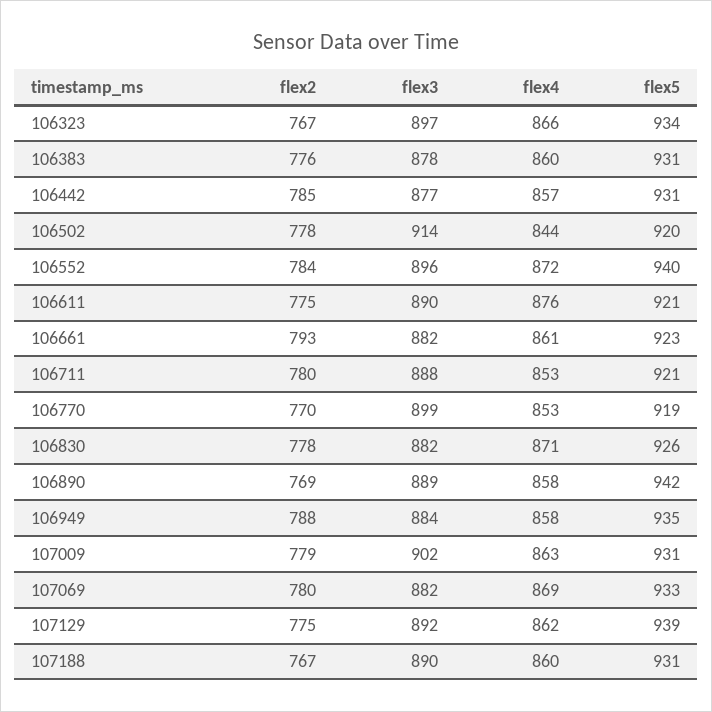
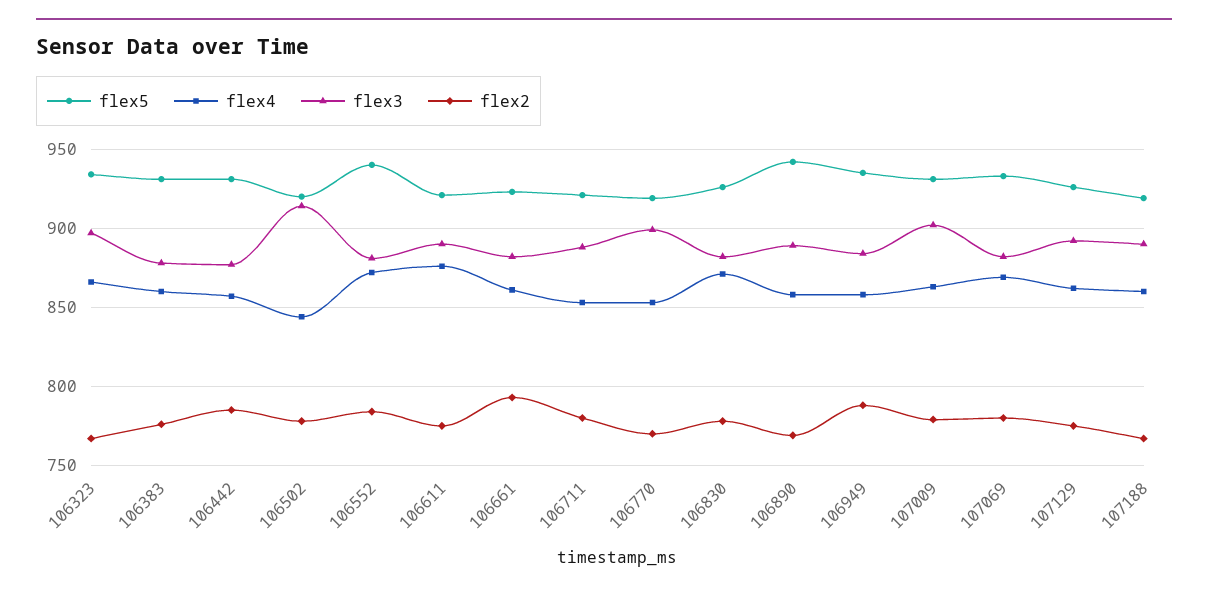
  {
    "flex2": {
      "106323": 767,
      "106383": 776,
      "106442": 785,
      "106502": 778,
      "106552": 784,
      "106611": 775,
      "106661": 793,
      "106711": 780,
      "106770": 770,
      "106830": 778,
      "106890": 769,
      "106949": 788,
      "107009": 779,
      "107069": 780,
      "107129": 775,
      "107188": 767
    },
    "flex3": {
      "106323": 897,
      "106383": 878,
      "106442": 877,
      "106502": 914,
-     "106552": 896,
+     "106552": 880,
      "106611": 890,
      "106661": 882,
      "106711": 888,
      "106770": 899,
      "106830": 882,
      "106890": 889,
      "106949": 884,
      "107009": 902,
      "107069": 882,
      "107129": 892,
      "107188": 890
    },
    "flex4": {
      "106323": 866,
      "106383": 860,
      "106442": 857,
      "106502": 844,
      "106552": 872,
      "106611": 876,
      "106661": 861,
      "106711": 853,
      "106770": 853,
      "106830": 871,
      "106890": 858,
      "106949": 858,
      "107009": 863,
      "107069": 869,
      "107129": 862,
      "107188": 860
    },
    "flex5": {
      "106323": 934,
      "106383": 931,
      "106442": 931,
      "106502": 920,
      "106552": 940,
      "106611": 921,
      "106661": 923,
      "106711": 921,
      "106770": 919,
      "106830": 926,
      "106890": 942,
      "106949": 935,
      "107009": 931,
      "107069": 933,
-     "107129": 939,
+     "107129": 925,
-     "107188": 931
+     "107188": 920
    }
  }

